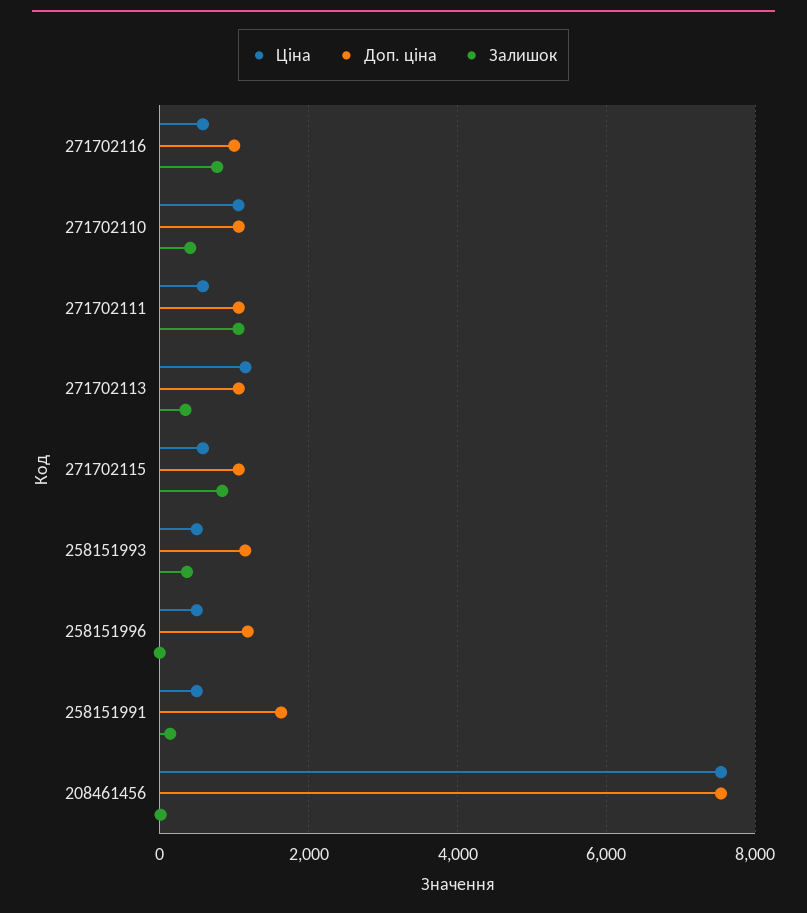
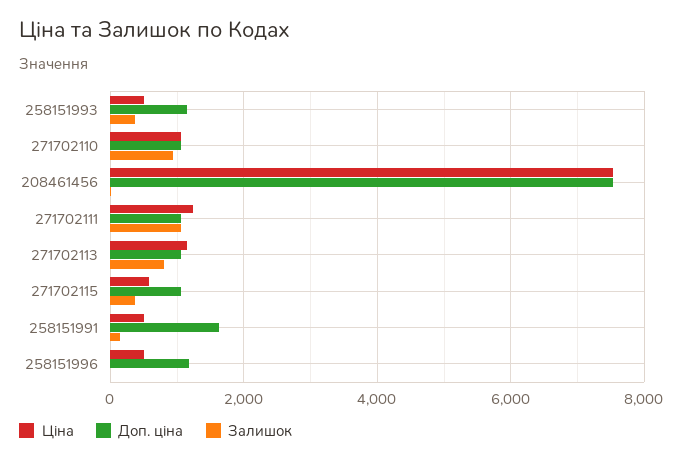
  {
    "Ціна": {
-     "271702116": 600,
      "271702110": 1000,
-     "271702111": 600,
+     "271702111": 1200,
      "271702113": 1200,
      "271702115": 600,
      "258151993": 400,
      "258151996": 400,
      "258151991": 400,
      "208461456": 7600
    },
    "Доп. ціна": {
-     "271702116": 1000,
      "271702110": 1000,
      "271702111": 1000,
      "271702113": 1000,
      "271702115": 1000,
      "258151993": 1200,
      "258151996": 1200,
      "258151991": 1600,
      "208461456": 7600
    },
    "Залишок": {
-     "271702116": 800,
-     "271702110": 400,
+     "271702110": 1000,
      "271702111": 1000,
-     "271702113": 400,
+     "271702113": 800,
-     "271702115": 800,
+     "271702115": 400,
      "258151993": 400,
      "258151996": 0,
      "258151991": 200,
      "208461456": 0
    }
  }

